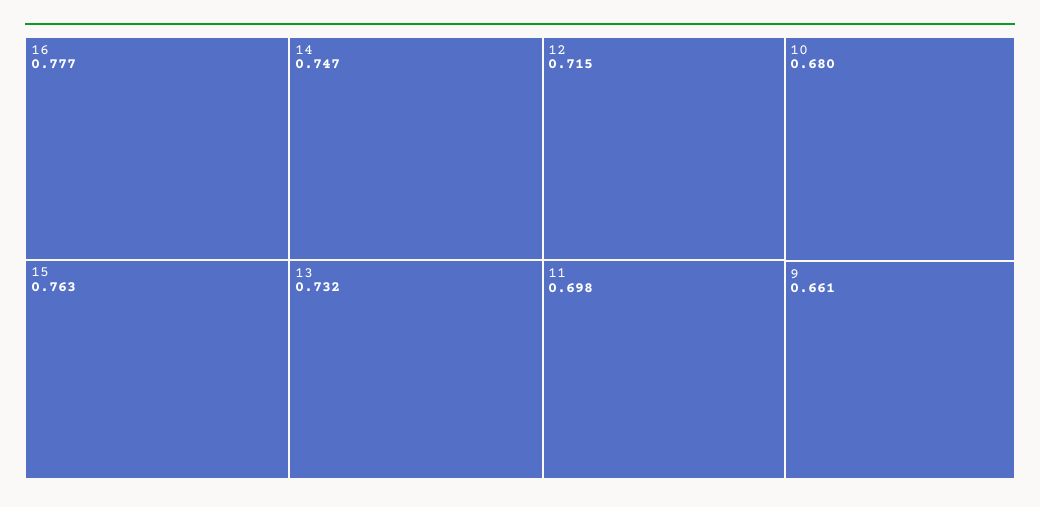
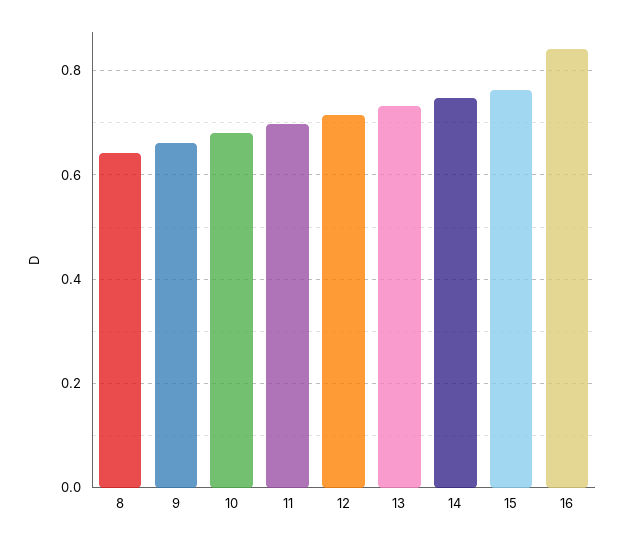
  {
-   "16": 0.777,
+   "16": 0.84,
    "15": 0.763,
    "14": 0.747,
    "13": 0.732,
    "12": 0.715,
    "11": 0.698,
    "10": 0.68,
-   "9": 0.661
+   "9": 0.661,
+   "8": 0.64
  }

